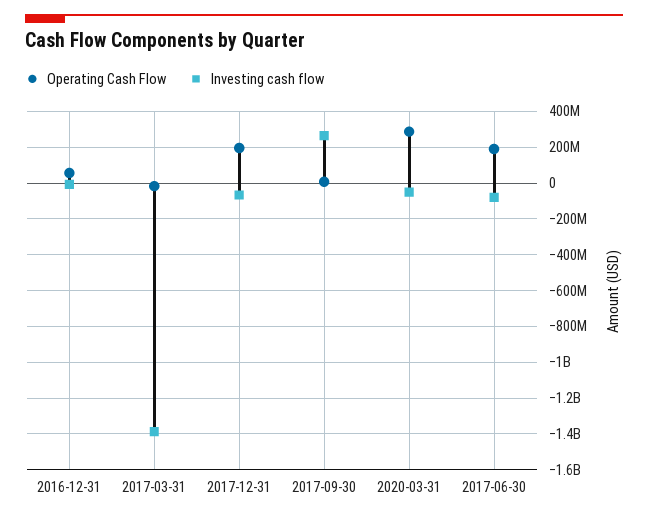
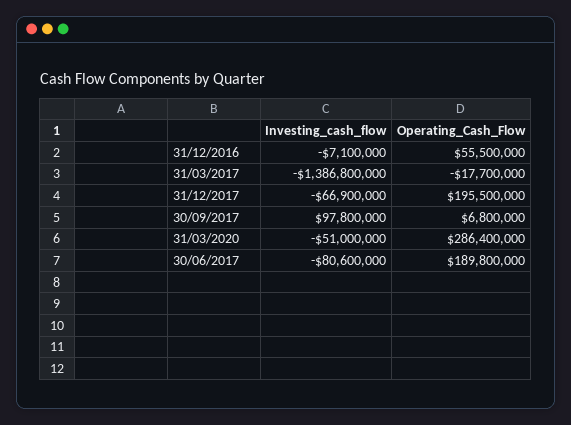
  {
    "Operating Cash Flow": {
      "2016-12-31": 55500000,
      "2017-03-31": -17700000,
      "2017-12-31": 195500000,
      "2017-09-30": 6800000,
      "2020-03-31": 286400000,
      "2017-06-30": 189800000
    },
    "Investing cash flow": {
      "2016-12-31": -7100000,
      "2017-03-31": -1386800000,
      "2017-12-31": -66900000,
-     "2017-09-30": 250000000,
+     "2017-09-30": 97800000,
      "2020-03-31": -51000000,
      "2017-06-30": -80600000
    }
  }

